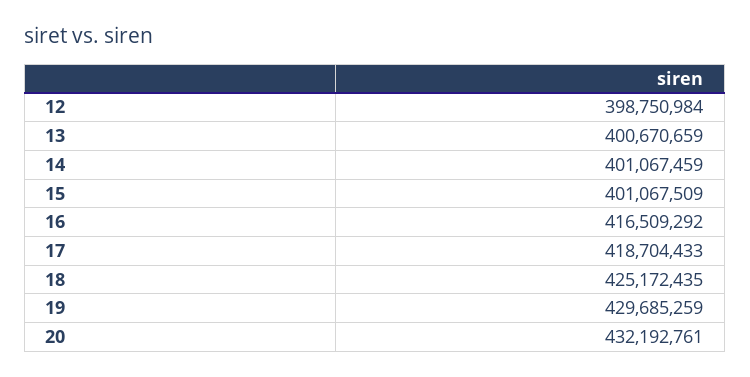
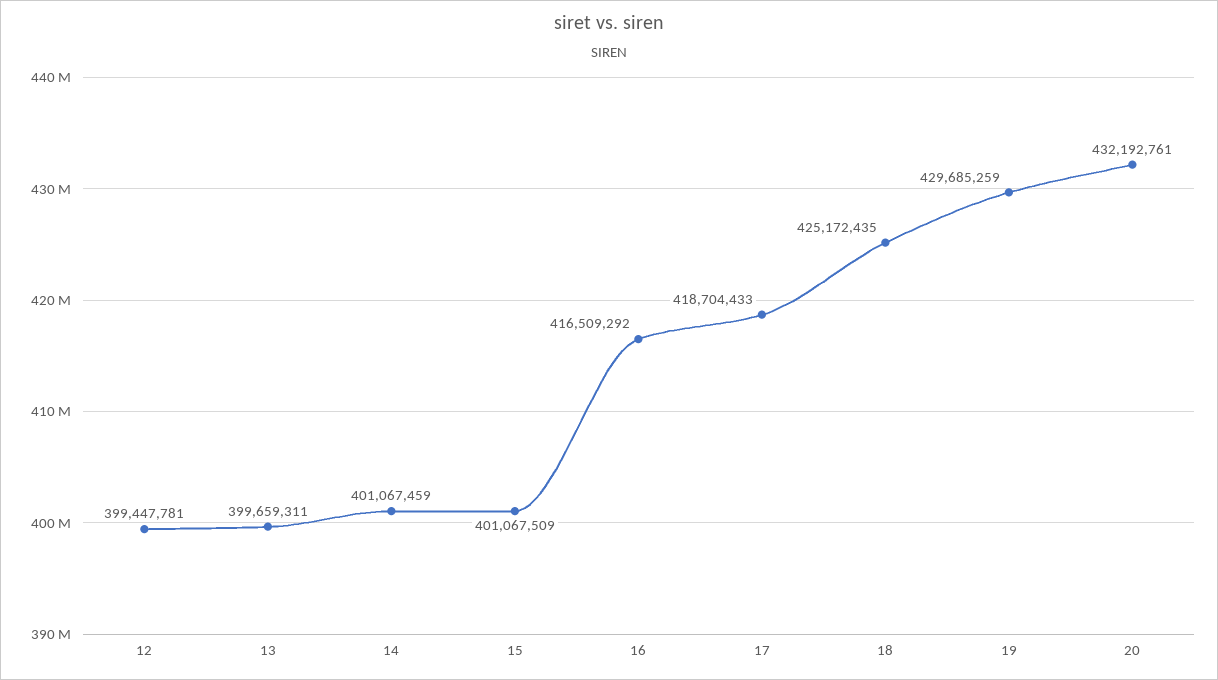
  {
-   "12": 398750984,
+   "12": 399447781,
-   "13": 400670659,
+   "13": 399659311,
    "14": 401067459,
    "15": 401067509,
    "16": 416509292,
    "17": 418704433,
    "18": 425172435,
    "19": 429685259,
    "20": 432192761
  }

